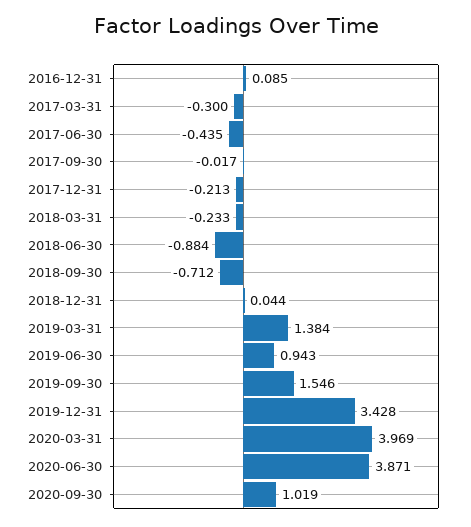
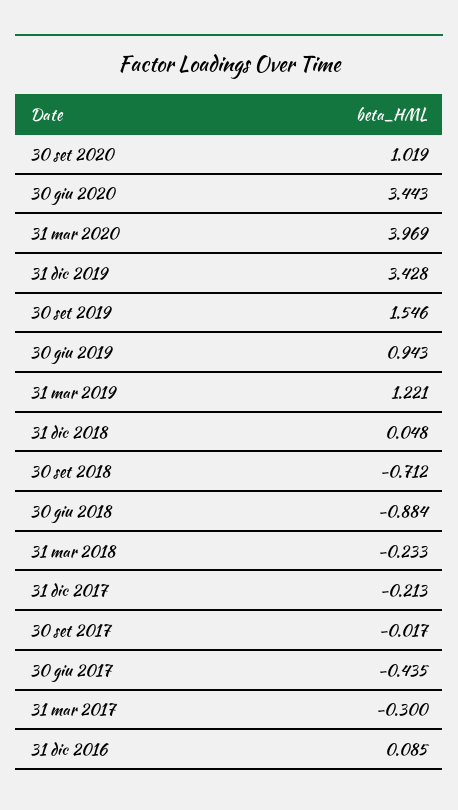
  {
    "2016-12-31": 0.085,
    "2017-03-31": -0.3,
    "2017-06-30": -0.435,
    "2017-09-30": -0.017,
    "2017-12-31": -0.213,
    "2018-03-31": -0.233,
    "2018-06-30": -0.884,
    "2018-09-30": -0.712,
-   "2018-12-31": 0.044,
+   "2018-12-31": 0.048,
-   "2019-03-31": 1.384,
+   "2019-03-31": 1.221,
    "2019-06-30": 0.943,
    "2019-09-30": 1.546,
    "2019-12-31": 3.428,
    "2020-03-31": 3.969,
-   "2020-06-30": 3.871,
+   "2020-06-30": 3.443,
    "2020-09-30": 1.019
  }

